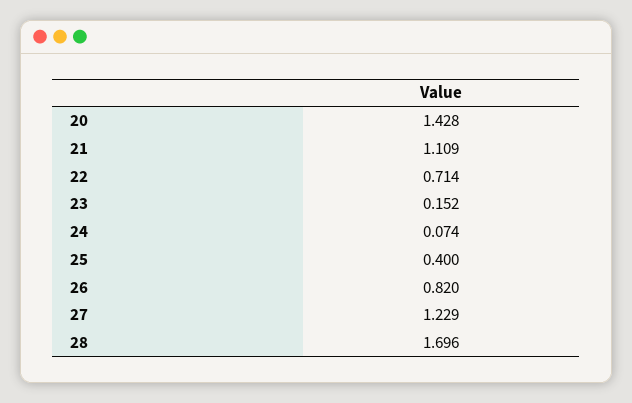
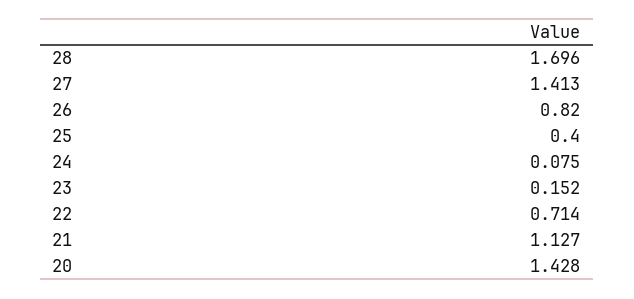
  {
    "20": 1.428,
-   "21": 1.109,
+   "21": 1.127,
    "22": 0.714,
    "23": 0.152,
-   "24": 0.074,
+   "24": 0.075,
    "25": 0.4,
    "26": 0.82,
-   "27": 1.229,
+   "27": 1.413,
    "28": 1.696
  }

